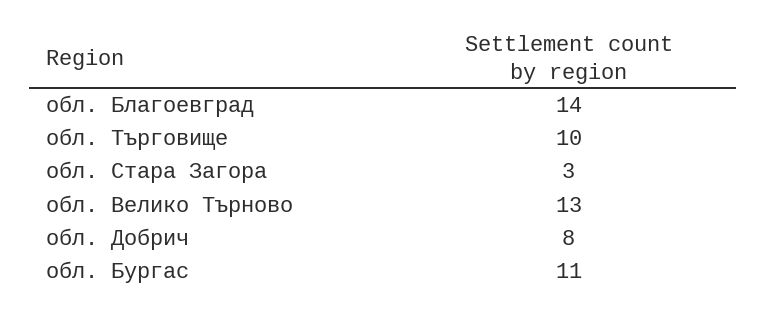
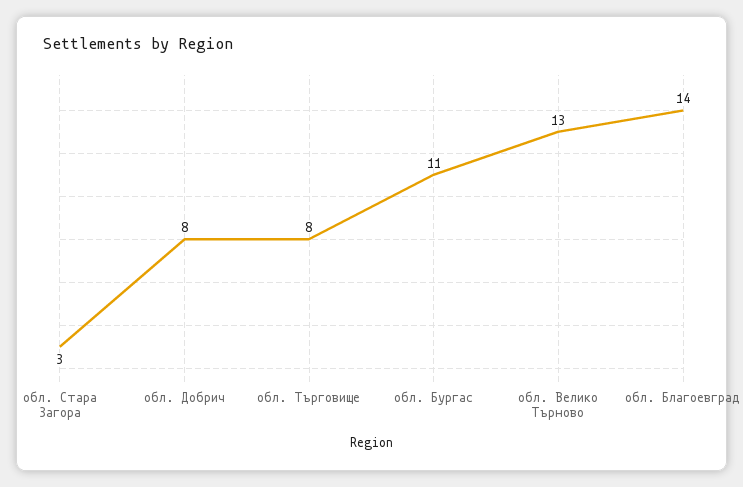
  {
    "обл. Благоевград": 14,
-   "обл. Търговище": 10,
+   "обл. Търговище": 8,
    "обл. Стара Загора": 3,
    "обл. Велико Търново": 13,
    "обл. Добрич": 8,
    "обл. Бургас": 11
  }

